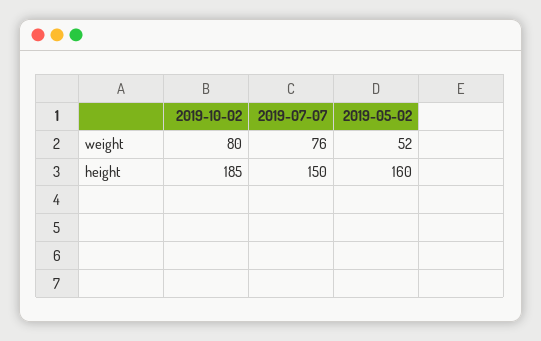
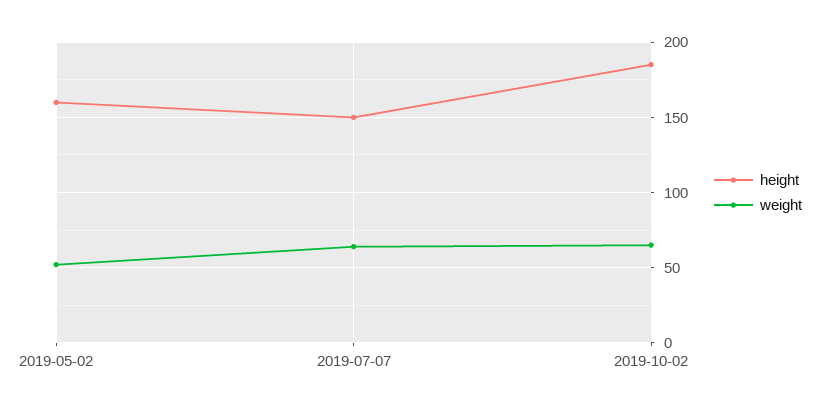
  {
    "weight": {
-     "2019-10-02": 80,
+     "2019-10-02": 65,
-     "2019-07-07": 76,
+     "2019-07-07": 65,
      "2019-05-02": 52
    },
    "height": {
      "2019-10-02": 185,
      "2019-07-07": 150,
      "2019-05-02": 160
    }
  }

